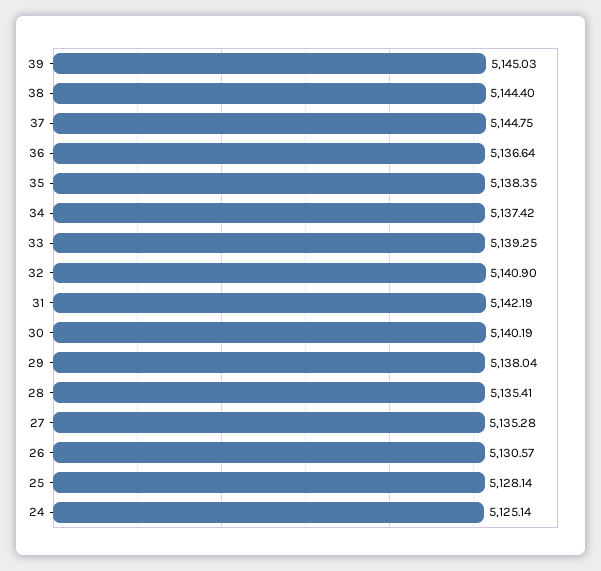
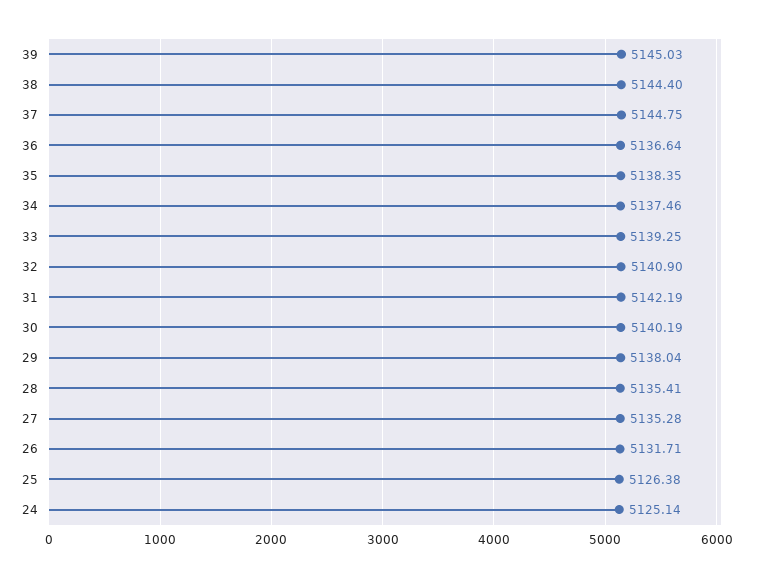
  {
    "39": 5145.03,
    "38": 5144.4,
    "37": 5144.75,
    "36": 5136.64,
    "35": 5138.35,
-   "34": 5137.42,
+   "34": 5137.46,
    "33": 5139.25,
    "32": 5140.9,
    "31": 5142.19,
    "30": 5140.19,
    "29": 5138.04,
    "28": 5135.41,
    "27": 5135.28,
-   "26": 5130.57,
+   "26": 5131.71,
-   "25": 5128.14,
+   "25": 5126.38,
    "24": 5125.14
  }

